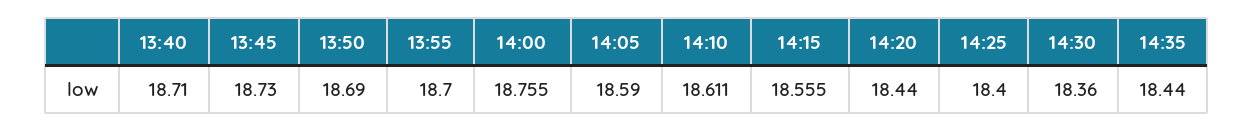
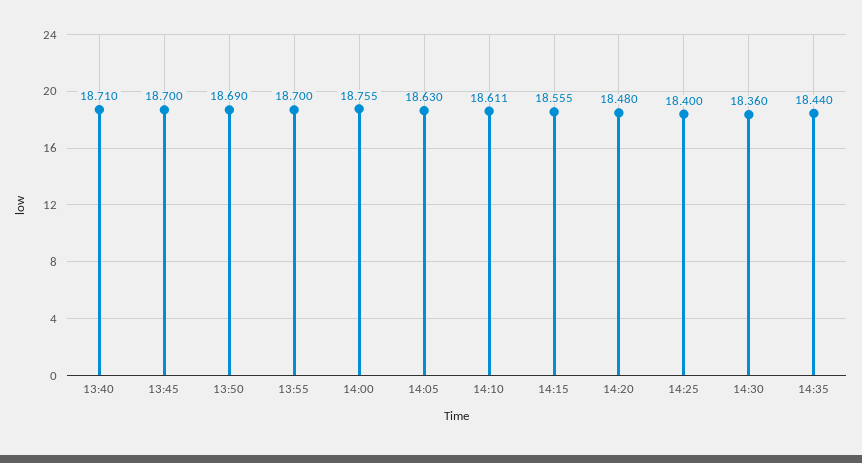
  {
    "13:40": 18.71,
-   "13:45": 18.73,
+   "13:45": 18.7,
    "13:50": 18.69,
    "13:55": 18.7,
    "14:00": 18.755,
-   "14:05": 18.59,
+   "14:05": 18.63,
    "14:10": 18.611,
    "14:15": 18.555,
-   "14:20": 18.44,
+   "14:20": 18.48,
    "14:25": 18.4,
    "14:30": 18.36,
    "14:35": 18.44
  }

